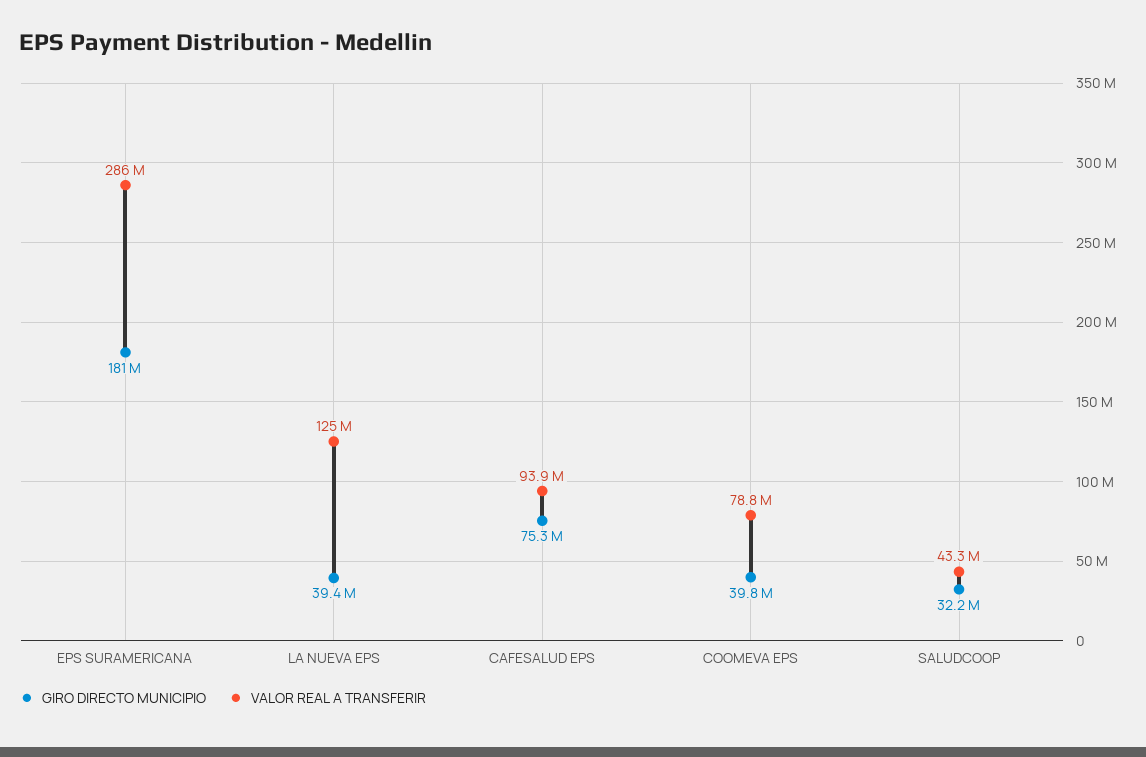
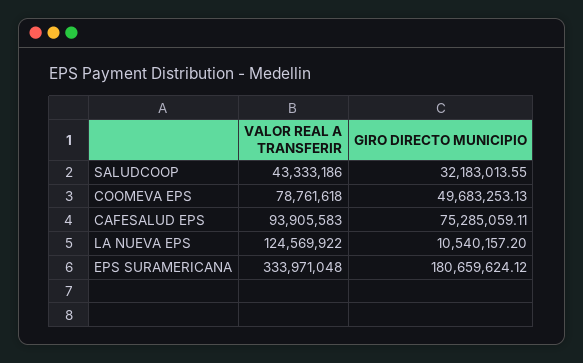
  {
    "GIRO DIRECTO MUNICIPIO": {
      "EPS SURAMERICANA": 180659624.12,
-     "LA NUEVA EPS": 39400000,
+     "LA NUEVA EPS": 10540157.2,
      "CAFESALUD EPS": 75285059.11,
-     "COOMEVA EPS": 39800000,
+     "COOMEVA EPS": 49683253.13,
      "SALUDCOOP": 32183013.55
    },
    "VALOR REAL A TRANSFERIR": {
-     "EPS SURAMERICANA": 286000000,
+     "EPS SURAMERICANA": 333971048,
      "LA NUEVA EPS": 124569922,
      "CAFESALUD EPS": 93905583,
      "COOMEVA EPS": 78761618,
      "SALUDCOOP": 43333186
    }
  }

